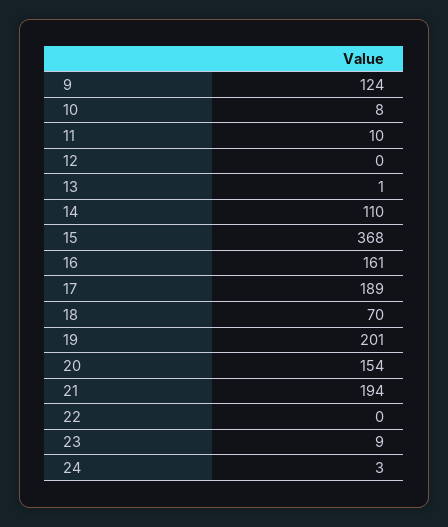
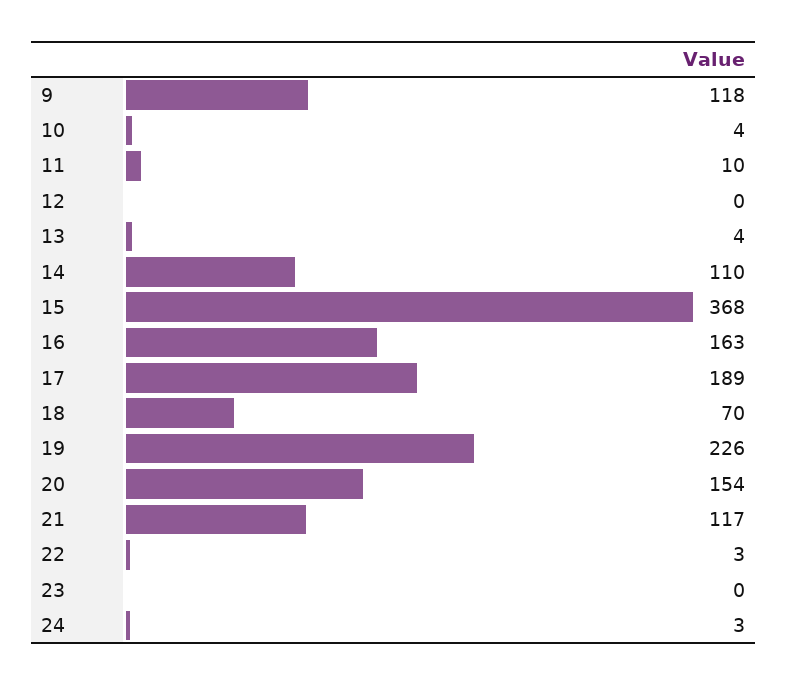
  {
-   "9": 124,
+   "9": 118,
-   "10": 8,
+   "10": 4,
    "11": 10,
    "12": 0,
-   "13": 1,
+   "13": 4,
    "14": 110,
    "15": 368,
-   "16": 161,
+   "16": 163,
    "17": 189,
    "18": 70,
-   "19": 201,
+   "19": 226,
    "20": 154,
-   "21": 194,
+   "21": 117,
-   "22": 0,
+   "22": 3,
-   "23": 9,
+   "23": 0,
    "24": 3
  }

